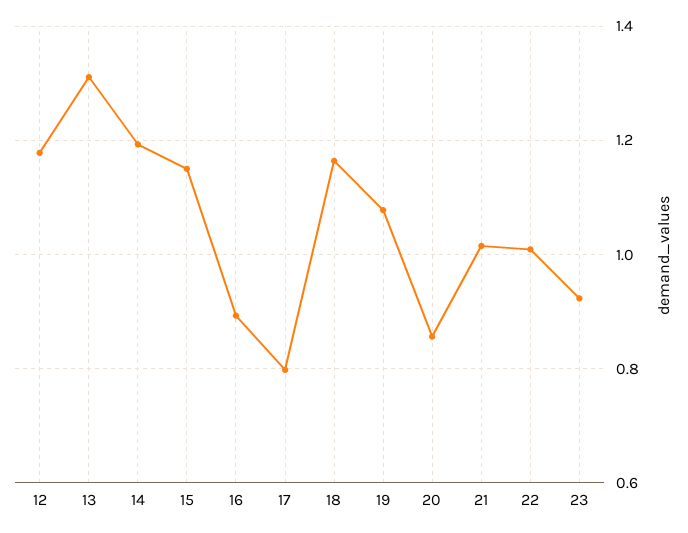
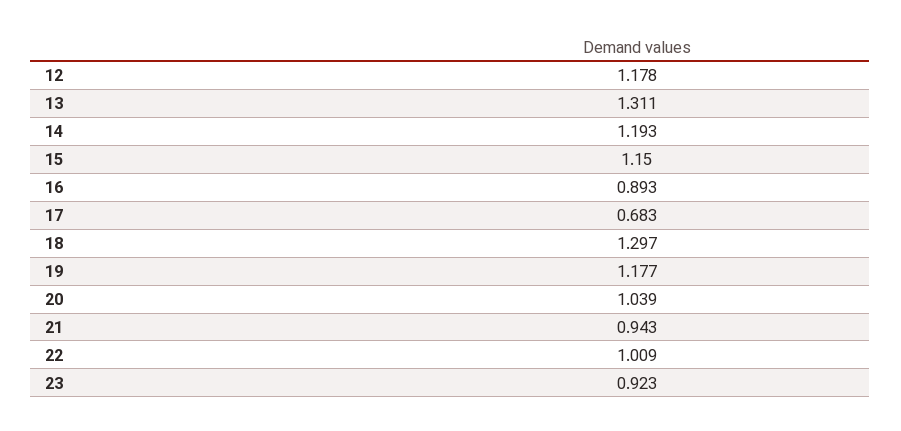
  {
    "12": 1.178,
    "13": 1.311,
    "14": 1.193,
    "15": 1.15,
    "16": 0.893,
-   "17": 0.8,
+   "17": 0.683,
-   "18": 1.16,
+   "18": 1.297,
-   "19": 1.08,
+   "19": 1.177,
-   "20": 0.86,
+   "20": 1.039,
-   "21": 1.02,
+   "21": 0.943,
    "22": 1.009,
    "23": 0.923
  }

